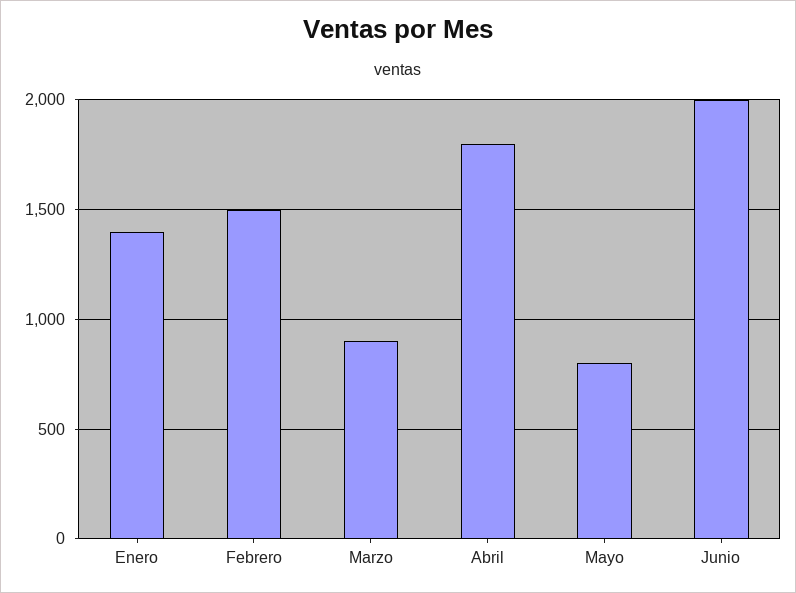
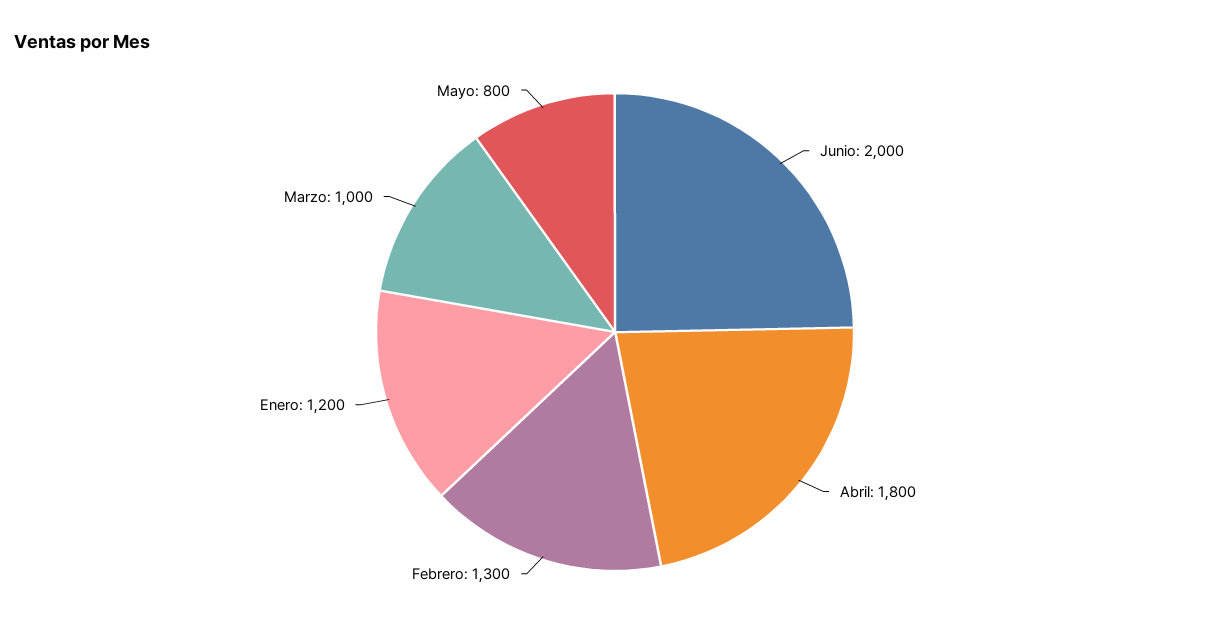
  {
-   "Enero": 1400,
+   "Enero": 1200,
-   "Febrero": 1500,
+   "Febrero": 1300,
-   "Marzo": 900,
+   "Marzo": 1000,
    "Abril": 1800,
    "Mayo": 800,
    "Junio": 2000
  }

